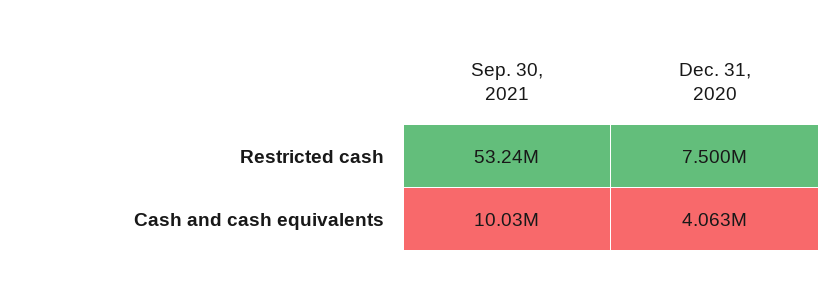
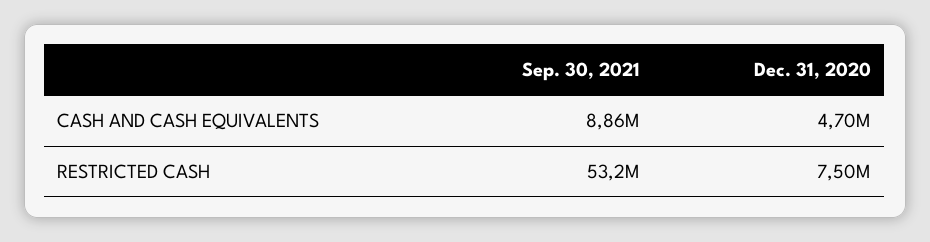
  {
    "Sep. 30, 2021": {
      "Restricted cash": 53240000,
-     "Cash and cash equivalents": 10030000
+     "Cash and cash equivalents": 8860000
    },
    "Dec. 31, 2020": {
      "Restricted cash": 7500000,
-     "Cash and cash equivalents": 4063000
+     "Cash and cash equivalents": 4700000
    }
  }

